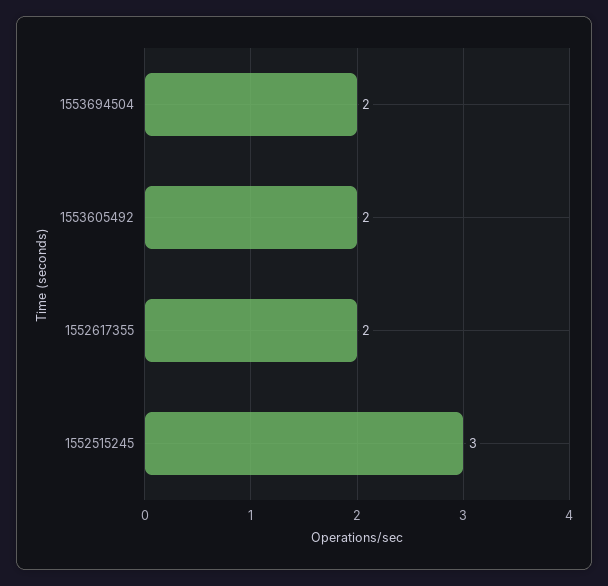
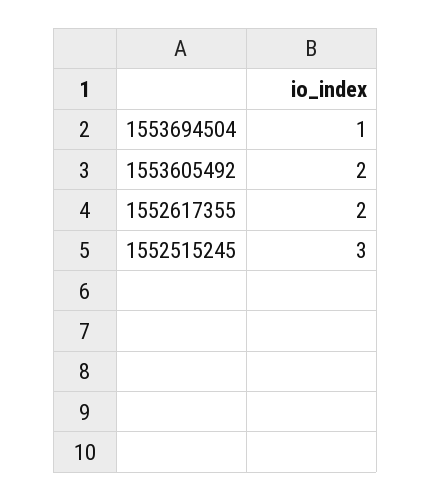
  {
-   "1553694504": 2,
+   "1553694504": 1,
    "1553605492": 2,
    "1552617355": 2,
    "1552515245": 3
  }

